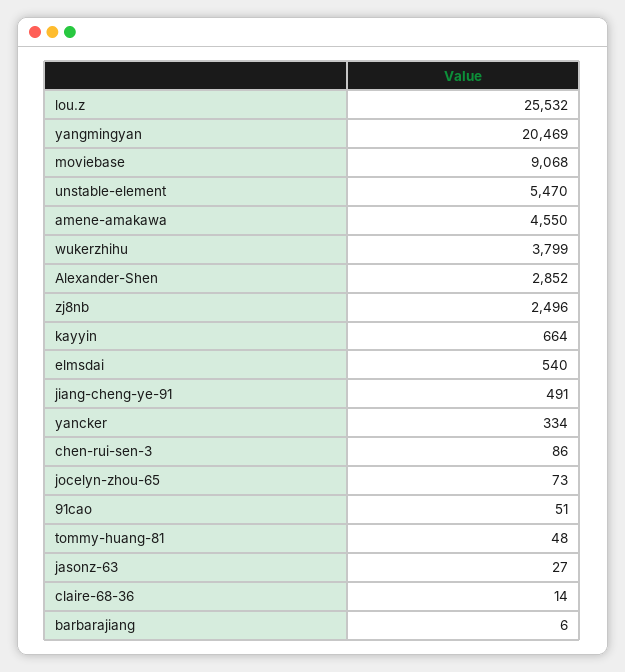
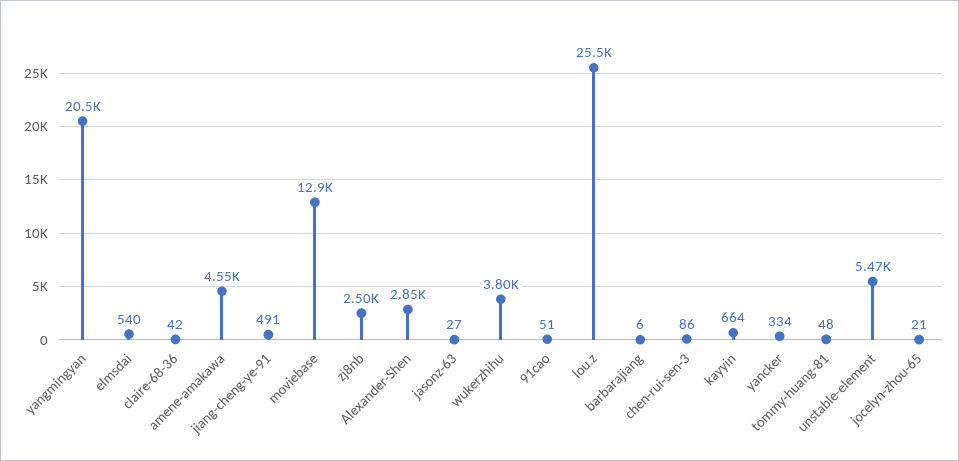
  {
    "lou.z": 25532,
    "yangmingyan": 20469,
-   "moviebase": 9068,
+   "moviebase": 12900,
    "unstable-element": 5470,
    "amene-amakawa": 4550,
    "wukerzhihu": 3799,
    "Alexander-Shen": 2852,
    "zj8nb": 2496,
    "kayyin": 664,
    "elmsdai": 540,
    "jiang-cheng-ye-91": 491,
    "yancker": 334,
    "chen-rui-sen-3": 86,
-   "jocelyn-zhou-65": 73,
+   "jocelyn-zhou-65": 21,
    "91cao": 51,
    "tommy-huang-81": 48,
    "jasonz-63": 27,
-   "claire-68-36": 14,
+   "claire-68-36": 42,
    "barbarajiang": 6
  }

